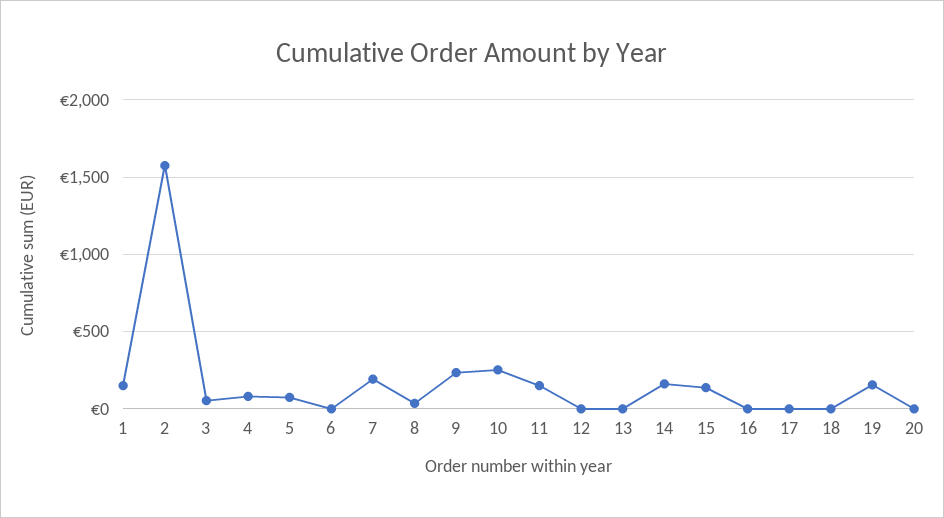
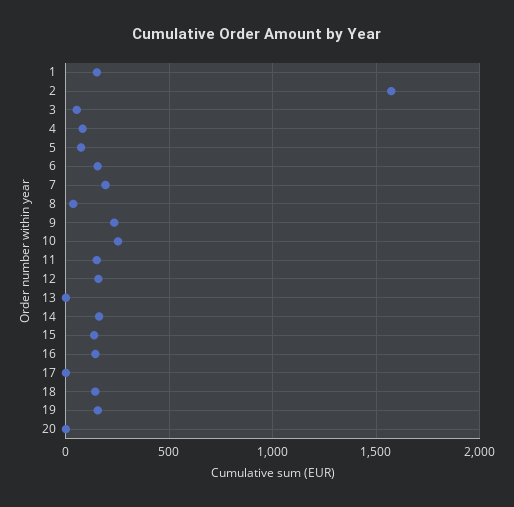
  {
    "1": 150,
    "2": 1550,
    "3": 50,
    "4": 100,
    "5": 50,
-   "6": 0,
+   "6": 150,
    "7": 200,
    "8": 50,
    "9": 250,
    "10": 250,
    "11": 150,
-   "12": 0,
+   "12": 150,
    "13": 0,
    "14": 150,
    "15": 150,
-   "16": 0,
+   "16": 150,
    "17": 0,
-   "18": 0,
+   "18": 150,
    "19": 150,
    "20": 0
  }

